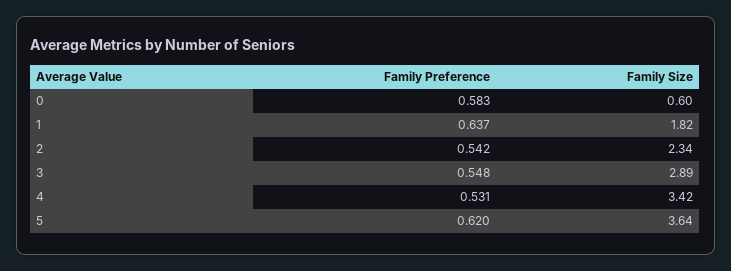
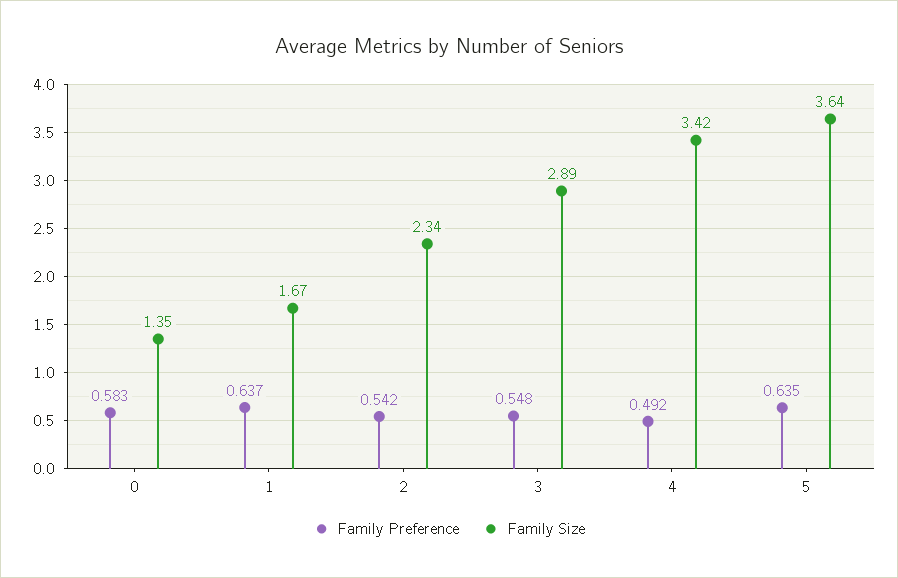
  {
    "Family Preference": {
      "0": 0.583,
      "1": 0.637,
      "2": 0.542,
      "3": 0.548,
-     "4": 0.531,
+     "4": 0.492,
-     "5": 0.62
+     "5": 0.635
    },
    "Family Size": {
-     "0": 0.6,
+     "0": 1.35,
-     "1": 1.82,
+     "1": 1.67,
      "2": 2.34,
      "3": 2.89,
      "4": 3.42,
      "5": 3.64
    }
  }

